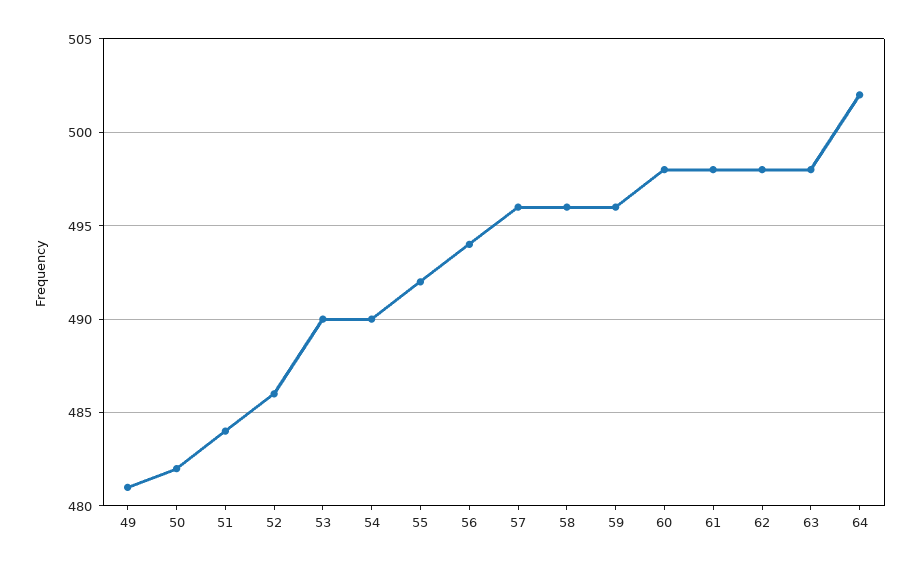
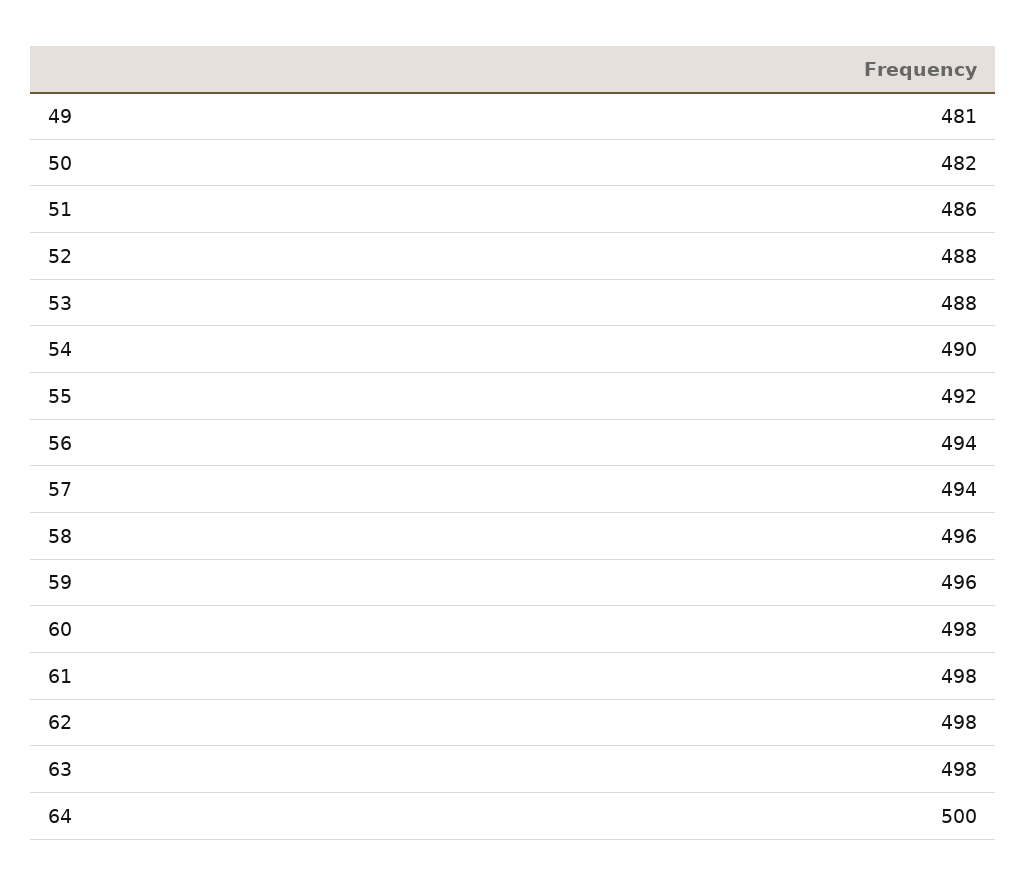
  {
    "49": 481,
    "50": 482,
-   "51": 484,
+   "51": 486,
-   "52": 486,
+   "52": 488,
-   "53": 490,
+   "53": 488,
    "54": 490,
    "55": 492,
    "56": 494,
-   "57": 496,
+   "57": 494,
    "58": 496,
    "59": 496,
    "60": 498,
    "61": 498,
    "62": 498,
    "63": 498,
-   "64": 502
+   "64": 500
  }

